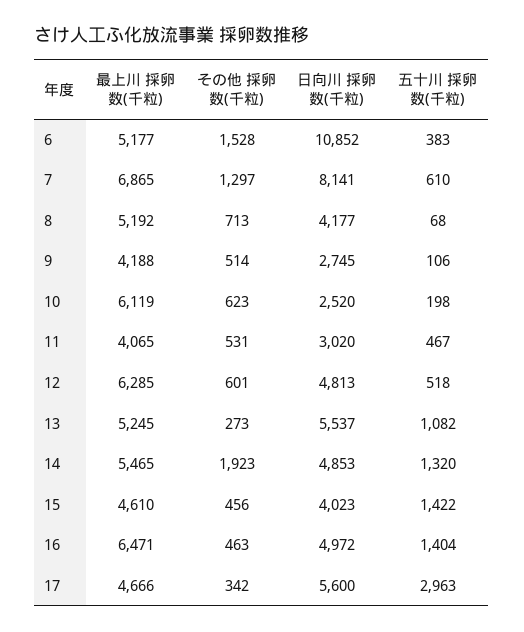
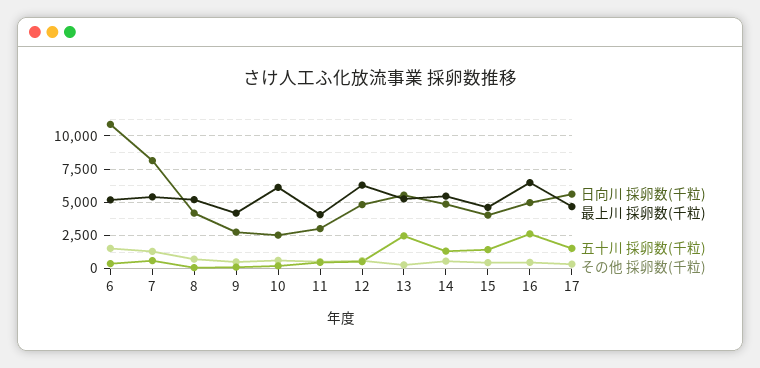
  {
    "最上川 採卵数(千粒)": {
      "6": 5177,
-     "7": 6865,
+     "7": 5500,
      "8": 5192,
      "9": 4188,
      "10": 6119,
      "11": 4065,
      "12": 6285,
      "13": 5245,
      "14": 5465,
      "15": 4610,
      "16": 6471,
      "17": 4666
    },
    "その他 採卵数(千粒)": {
      "6": 1528,
      "7": 1297,
      "8": 713,
      "9": 514,
      "10": 623,
      "11": 531,
      "12": 601,
      "13": 273,
-     "14": 1923,
+     "14": 500,
      "15": 456,
      "16": 463,
      "17": 342
    },
    "日向川 採卵数(千粒)": {
      "6": 10852,
      "7": 8141,
      "8": 4177,
      "9": 2745,
      "10": 2520,
      "11": 3020,
      "12": 4813,
      "13": 5537,
      "14": 4853,
      "15": 4023,
      "16": 4972,
      "17": 5600
    },
    "五十川 採卵数(千粒)": {
      "6": 383,
      "7": 610,
      "8": 68,
      "9": 106,
      "10": 198,
      "11": 467,
      "12": 518,
-     "13": 1082,
+     "13": 2500,
      "14": 1320,
      "15": 1422,
-     "16": 1404,
+     "16": 2500,
-     "17": 2963
+     "17": 1500
    }
  }

